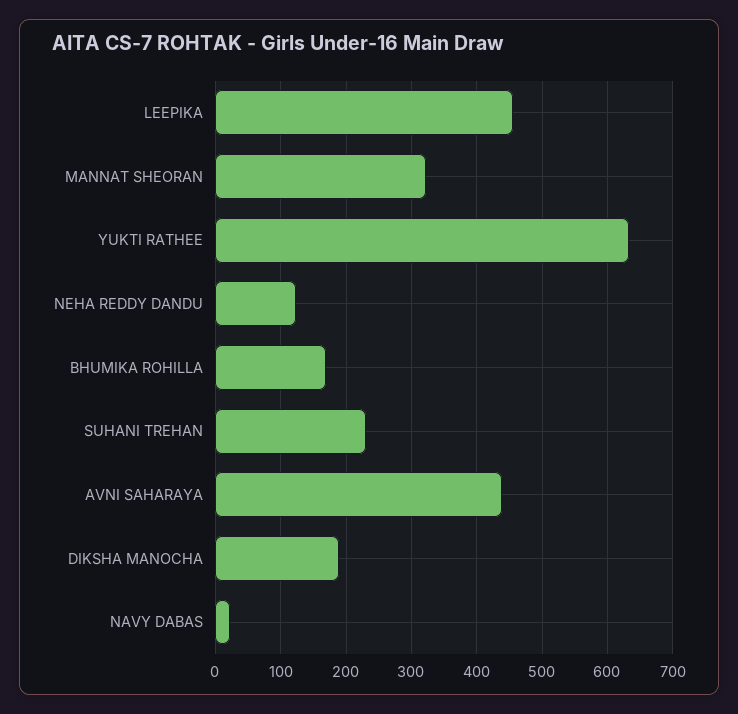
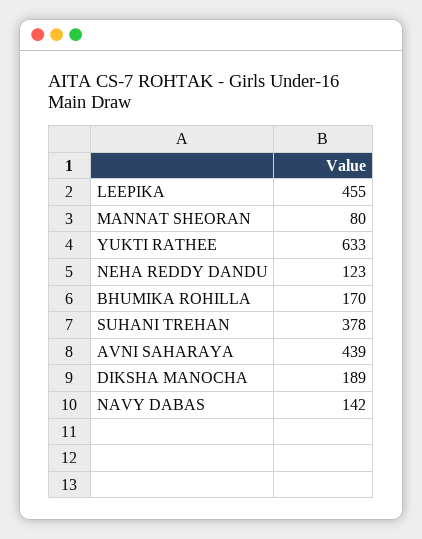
  {
    "LEEPIKA": 455,
-   "MANNAT SHEORAN": 320,
+   "MANNAT SHEORAN": 80,
    "YUKTI RATHEE": 633,
    "NEHA REDDY DANDU": 123,
    "BHUMIKA ROHILLA": 170,
-   "SUHANI TREHAN": 230,
+   "SUHANI TREHAN": 378,
    "AVNI SAHARAYA": 439,
    "DIKSHA MANOCHA": 189,
-   "NAVY DABAS": 20
+   "NAVY DABAS": 142
  }

